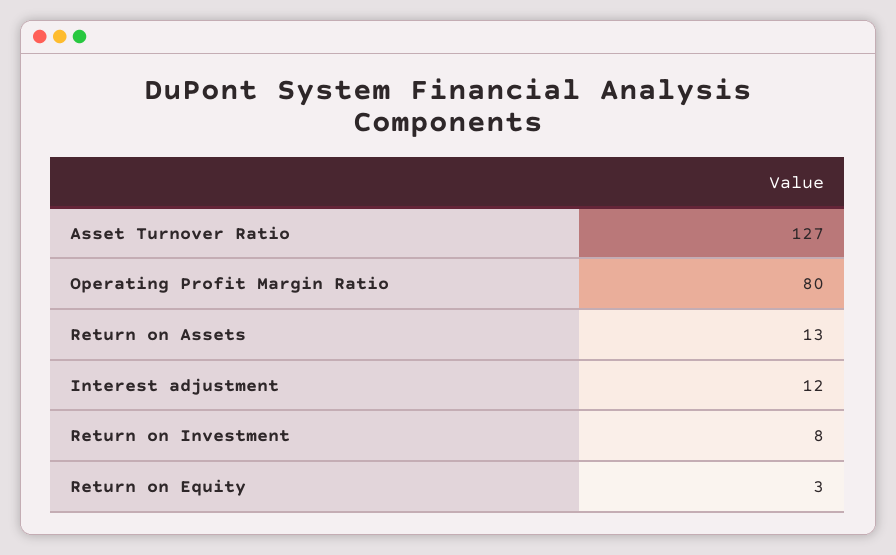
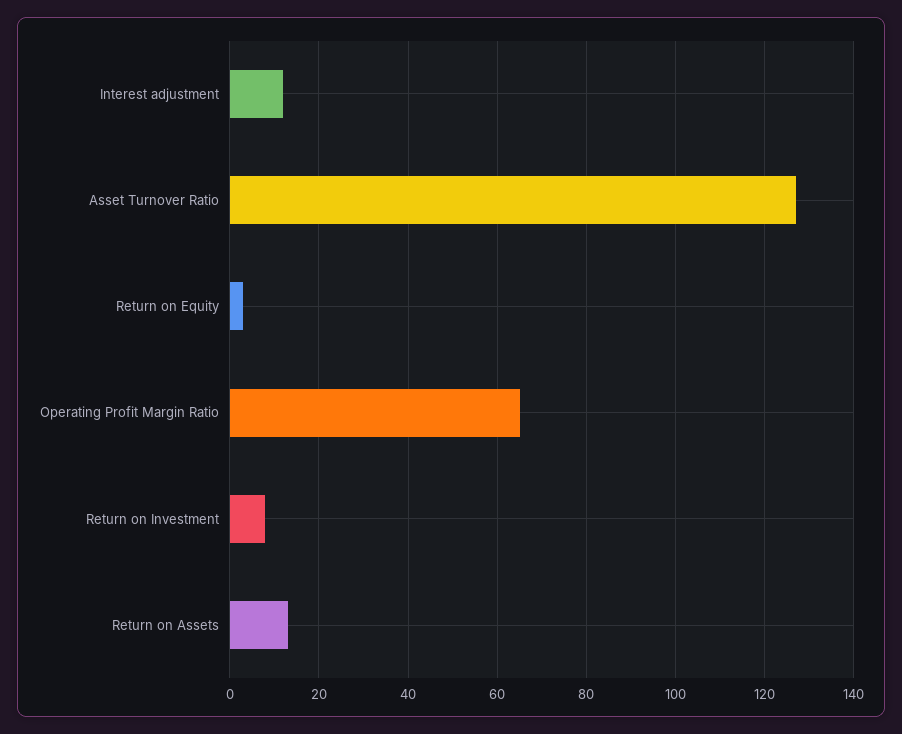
  {
    "Asset Turnover Ratio": 127,
-   "Operating Profit Margin Ratio": 80,
+   "Operating Profit Margin Ratio": 65,
    "Return on Assets": 13,
    "Interest adjustment": 12,
    "Return on Investment": 8,
    "Return on Equity": 3
  }

